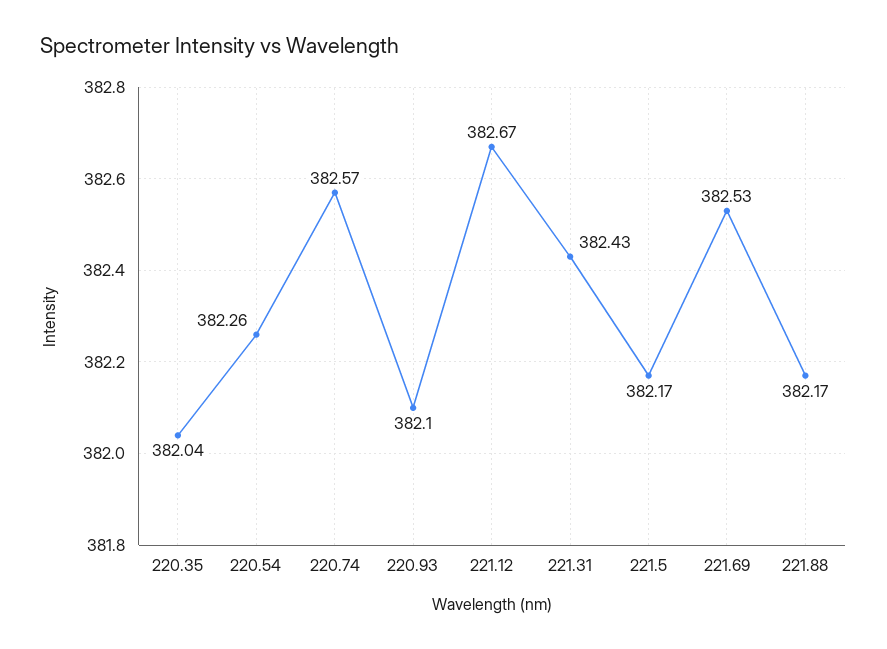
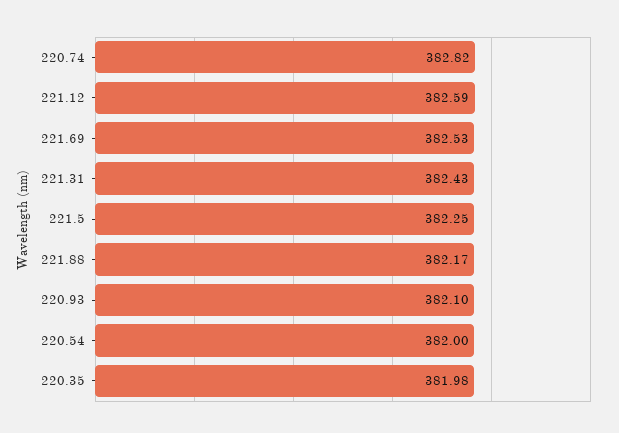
  {
-   "220.35": 382.04,
+   "220.35": 381.98,
-   "220.54": 382.26,
+   "220.54": 382,
-   "220.74": 382.57,
+   "220.74": 382.82,
    "220.93": 382.1,
-   "221.12": 382.67,
+   "221.12": 382.59,
    "221.31": 382.43,
-   "221.5": 382.17,
+   "221.5": 382.25,
    "221.69": 382.53,
    "221.88": 382.17
  }

